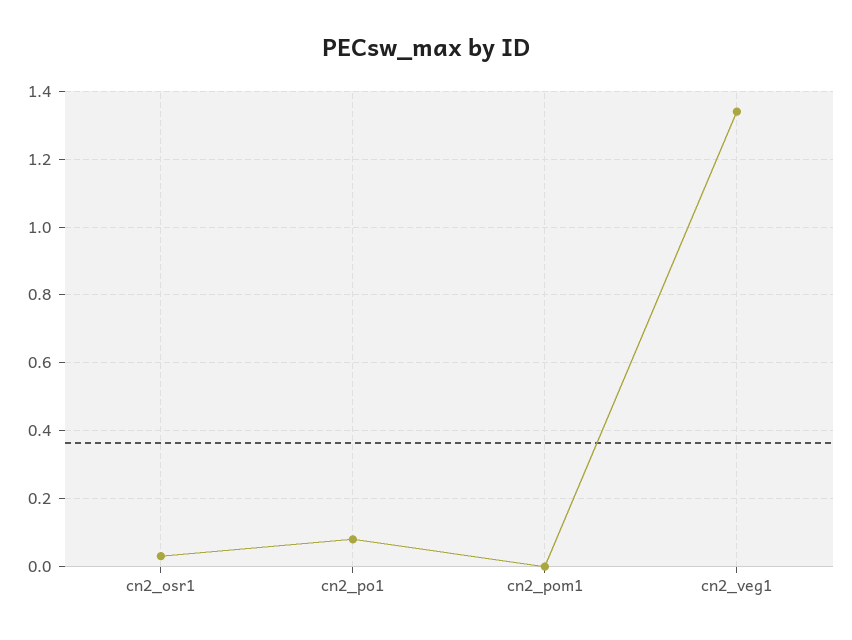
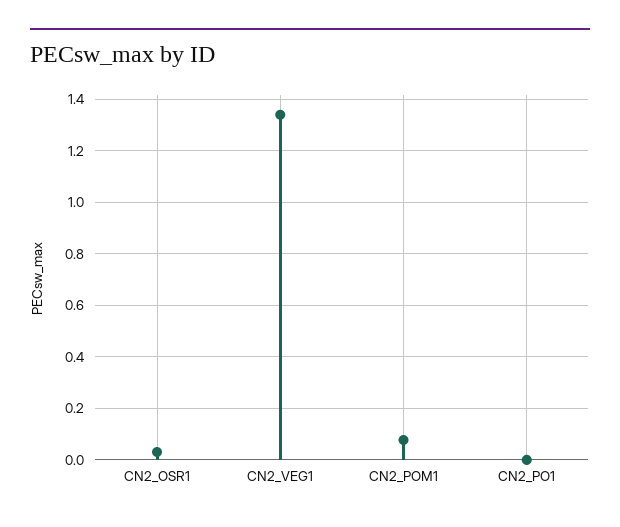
  {
    "cn2_osr1": 0.04,
-   "cn2_po1": 0.08,
+   "cn2_po1": 0,
-   "cn2_pom1": 0,
+   "cn2_pom1": 0.075,
    "cn2_veg1": 1.34
  }

